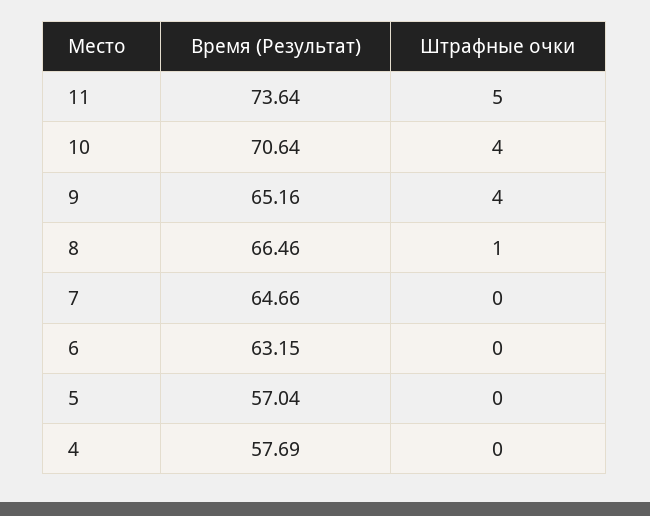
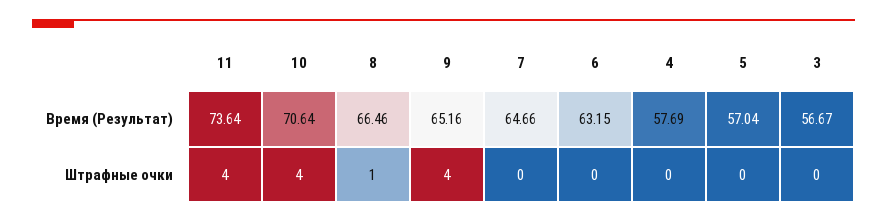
  {
    "Время (Результат)": {
      "11": 73.64,
      "10": 70.64,
      "9": 65.16,
      "8": 66.46,
      "7": 64.66,
      "6": 63.15,
      "5": 57.04,
-     "4": 57.69
+     "4": 57.69,
+     "3": 56.67
    },
    "Штрафные очки": {
-     "11": 5,
+     "11": 4,
      "10": 4,
      "9": 4,
      "8": 1,
      "7": 0,
      "6": 0,
      "5": 0,
-     "4": 0
+     "4": 0,
+     "3": 0
    }
  }

